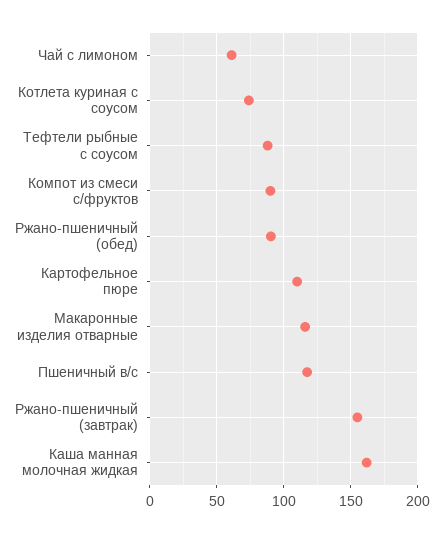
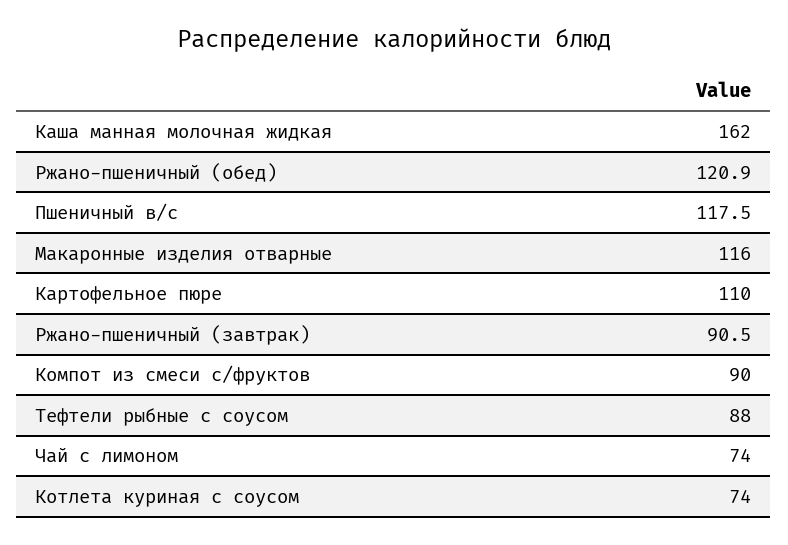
  {
-   "Чай с лимоном": 60,
+   "Чай с лимоном": 74,
    "Котлета куриная с соусом": 74,
    "Тефтели рыбные с соусом": 88,
    "Компот из смеси с/фруктов": 90,
-   "Ржано-пшеничный (обед)": 90,
+   "Ржано-пшеничный (обед)": 120.9,
    "Картофельное пюре": 110,
    "Макаронные изделия отварные": 116,
    "Пшеничный в/с": 117.5,
-   "Ржано-пшеничный (завтрак)": 155,
+   "Ржано-пшеничный (завтрак)": 90.5,
    "Каша манная молочная жидкая": 162
  }

